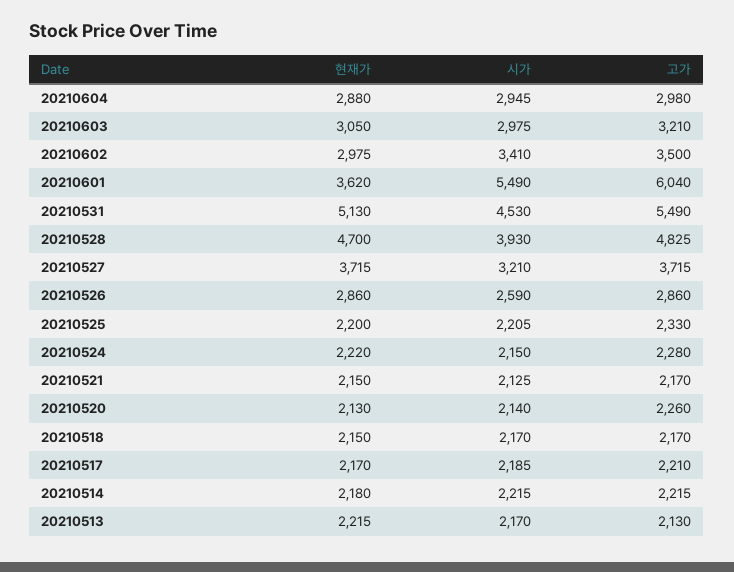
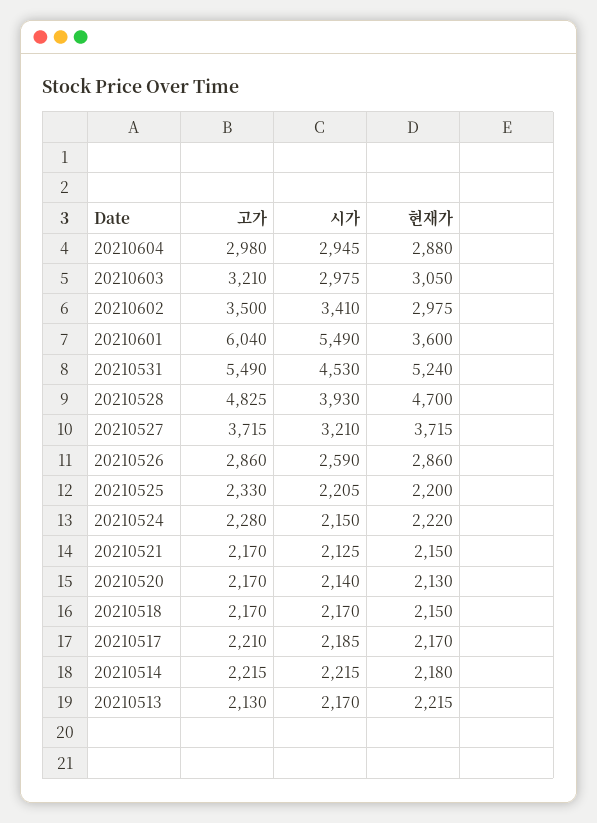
  {
    "현재가": {
      "20210604": 2880,
      "20210603": 3050,
      "20210602": 2975,
-     "20210601": 3620,
+     "20210601": 3600,
-     "20210531": 5130,
+     "20210531": 5240,
      "20210528": 4700,
      "20210527": 3715,
      "20210526": 2860,
      "20210525": 2200,
      "20210524": 2220,
      "20210521": 2150,
      "20210520": 2130,
      "20210518": 2150,
      "20210517": 2170,
      "20210514": 2180,
      "20210513": 2215
    },
    "시가": {
      "20210604": 2945,
      "20210603": 2975,
      "20210602": 3410,
      "20210601": 5490,
      "20210531": 4530,
      "20210528": 3930,
      "20210527": 3210,
      "20210526": 2590,
      "20210525": 2205,
      "20210524": 2150,
      "20210521": 2125,
      "20210520": 2140,
      "20210518": 2170,
      "20210517": 2185,
      "20210514": 2215,
      "20210513": 2170
    },
    "고가": {
      "20210604": 2980,
      "20210603": 3210,
      "20210602": 3500,
      "20210601": 6040,
      "20210531": 5490,
      "20210528": 4825,
      "20210527": 3715,
      "20210526": 2860,
      "20210525": 2330,
      "20210524": 2280,
      "20210521": 2170,
-     "20210520": 2260,
+     "20210520": 2170,
      "20210518": 2170,
      "20210517": 2210,
      "20210514": 2215,
      "20210513": 2130
    }
  }

